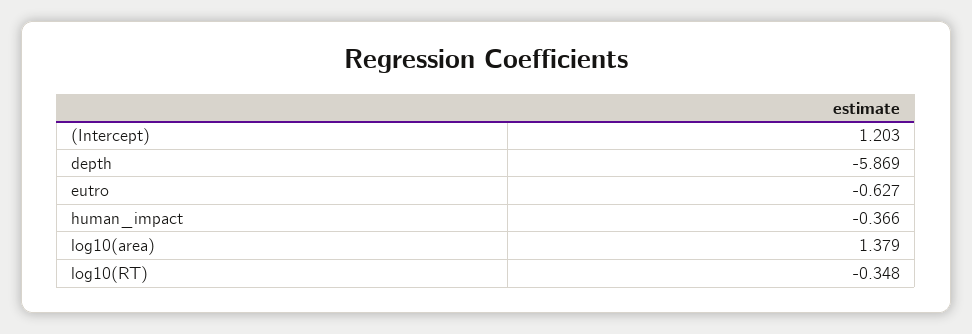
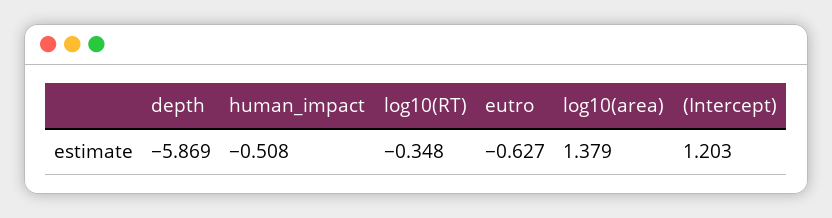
  {
    "(Intercept)": 1.203,
    "depth": -5.869,
    "eutro": -0.627,
-   "human_impact": -0.366,
+   "human_impact": -0.508,
    "log10(area)": 1.379,
    "log10(RT)": -0.348
  }

